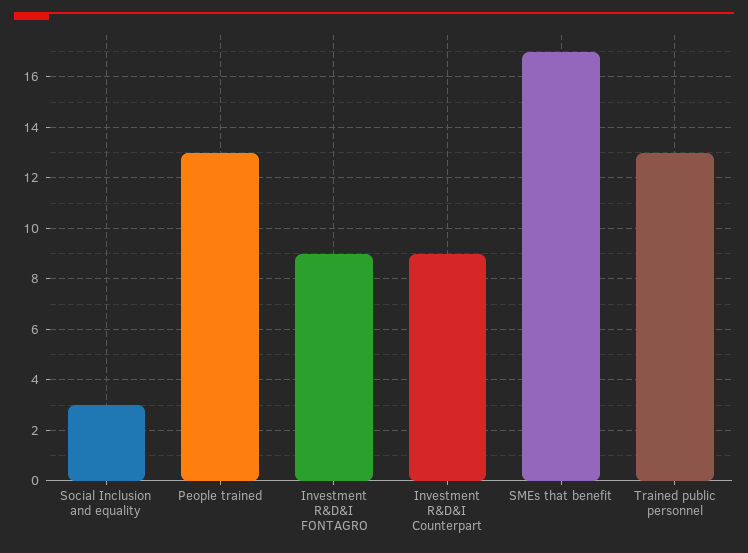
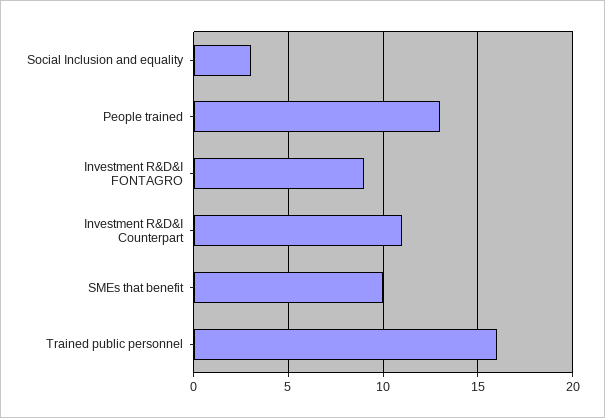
  {
    "Social Inclusion and equality": 3,
    "People trained": 13,
    "Investment R&D&I FONTAGRO": 9,
-   "Investment R&D&I Counterpart": 9,
+   "Investment R&D&I Counterpart": 11,
-   "SMEs that benefit": 17,
+   "SMEs that benefit": 10,
-   "Trained public personnel": 13
+   "Trained public personnel": 16
  }

